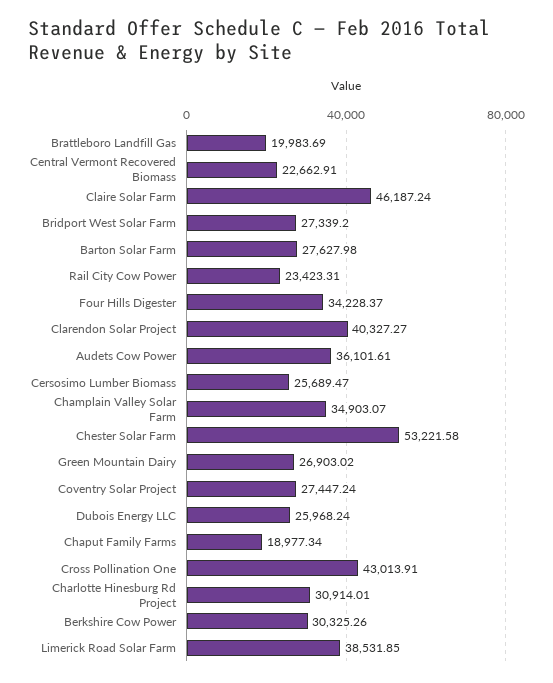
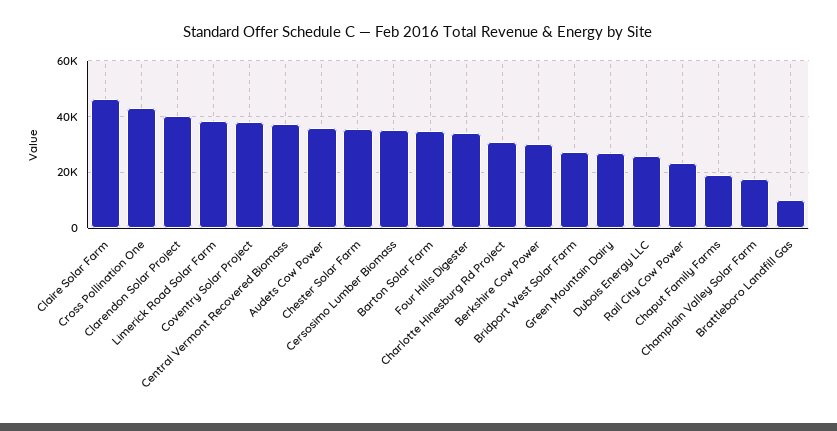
  {
-   "Brattleboro Landfill Gas": 19983.69,
+   "Brattleboro Landfill Gas": 10000,
-   "Central Vermont Recovered Biomass": 22662.91,
+   "Central Vermont Recovered Biomass": 37500,
    "Claire Solar Farm": 46187.24,
    "Bridport West Solar Farm": 27339.2,
-   "Barton Solar Farm": 27627.98,
+   "Barton Solar Farm": 35000,
    "Rail City Cow Power": 23423.31,
    "Four Hills Digester": 34228.37,
    "Clarendon Solar Project": 40327.27,
    "Audets Cow Power": 36101.61,
-   "Cersosimo Lumber Biomass": 25689.47,
+   "Cersosimo Lumber Biomass": 35000,
-   "Champlain Valley Solar Farm": 34903.07,
+   "Champlain Valley Solar Farm": 17500,
-   "Chester Solar Farm": 53221.58,
+   "Chester Solar Farm": 35000,
    "Green Mountain Dairy": 26903.02,
-   "Coventry Solar Project": 27447.24,
+   "Coventry Solar Project": 37500,
    "Dubois Energy LLC": 25968.24,
    "Chaput Family Farms": 18977.34,
    "Cross Pollination One": 43013.91,
    "Charlotte Hinesburg Rd Project": 30914.01,
    "Berkshire Cow Power": 30325.26,
    "Limerick Road Solar Farm": 38531.85
  }

